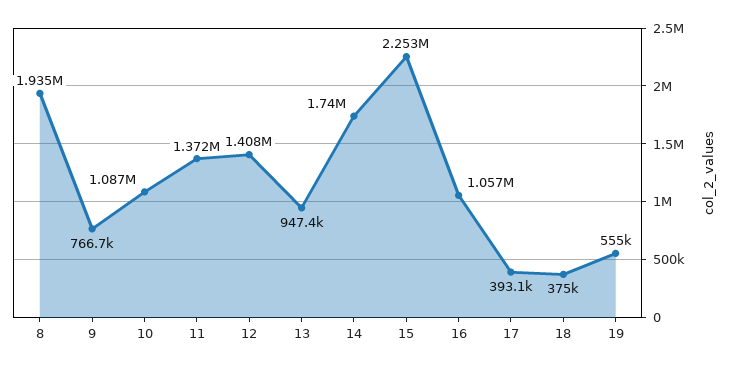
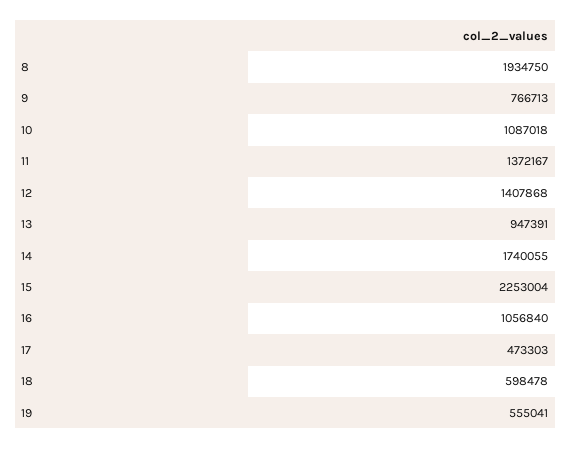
  {
    "8": 1934750,
    "9": 766713,
    "10": 1087018,
    "11": 1372167,
    "12": 1407868,
    "13": 947391,
    "14": 1740055,
    "15": 2253004,
    "16": 1056840,
-   "17": 393100,
+   "17": 473303,
-   "18": 375000,
+   "18": 598478,
    "19": 555041
  }

